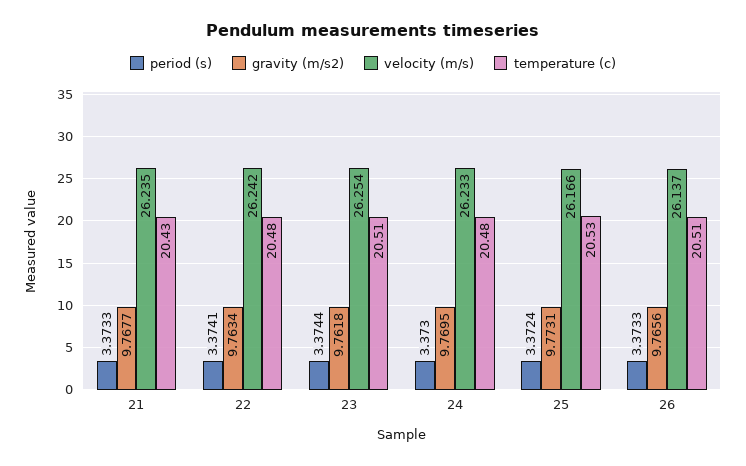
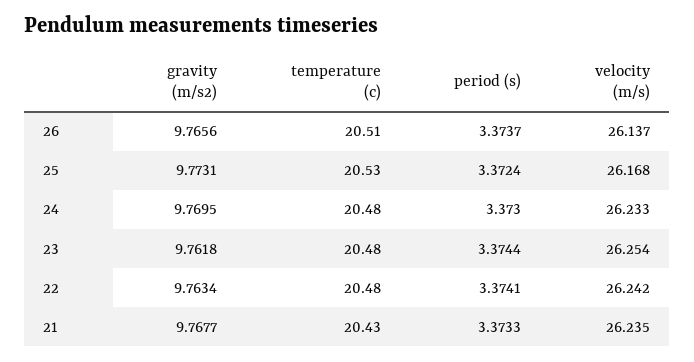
  {
    "period (s)": {
      "21": 3.3733,
      "22": 3.3741,
      "23": 3.3744,
      "24": 3.373,
      "25": 3.3724,
-     "26": 3.3733
+     "26": 3.3737
    },
    "gravity (m/s2)": {
      "21": 9.7677,
      "22": 9.7634,
      "23": 9.7618,
      "24": 9.7695,
      "25": 9.7731,
      "26": 9.7656
    },
    "velocity (m/s)": {
      "21": 26.235,
      "22": 26.242,
      "23": 26.254,
      "24": 26.233,
-     "25": 26.166,
+     "25": 26.168,
      "26": 26.137
    },
    "temperature (c)": {
      "21": 20.43,
      "22": 20.48,
-     "23": 20.51,
+     "23": 20.48,
      "24": 20.48,
      "25": 20.53,
      "26": 20.51
    }
  }

